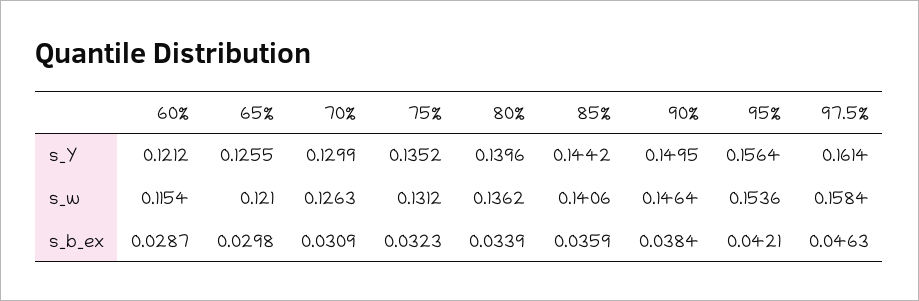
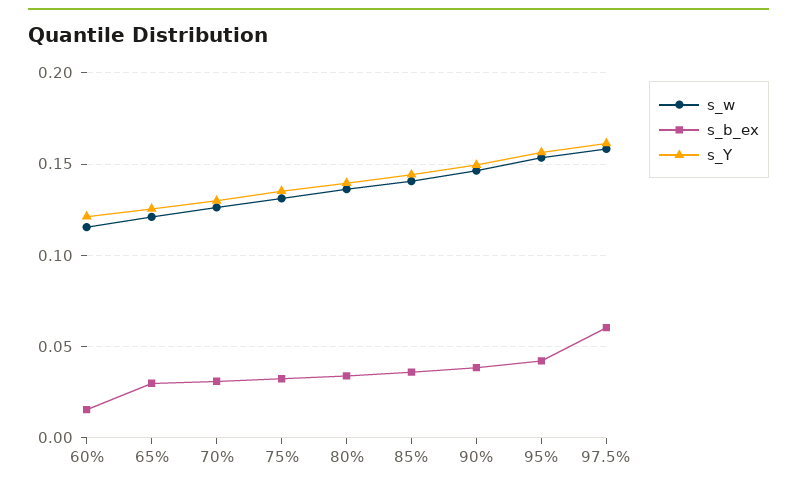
  {
    "s_Y": {
      "60%": 0.1212,
      "65%": 0.1255,
      "70%": 0.1299,
      "75%": 0.1352,
      "80%": 0.1396,
      "85%": 0.1442,
      "90%": 0.1495,
      "95%": 0.1564,
      "97.5%": 0.1614
    },
    "s_w": {
      "60%": 0.1154,
      "65%": 0.121,
      "70%": 0.1263,
      "75%": 0.1312,
      "80%": 0.1362,
      "85%": 0.1406,
      "90%": 0.1464,
      "95%": 0.1536,
      "97.5%": 0.1584
    },
    "s_b_ex": {
-     "60%": 0.0287,
+     "60%": 0.015,
      "65%": 0.0298,
      "70%": 0.0309,
      "75%": 0.0323,
      "80%": 0.0339,
      "85%": 0.0359,
      "90%": 0.0384,
      "95%": 0.0421,
-     "97.5%": 0.0463
+     "97.5%": 0.06
    }
  }

